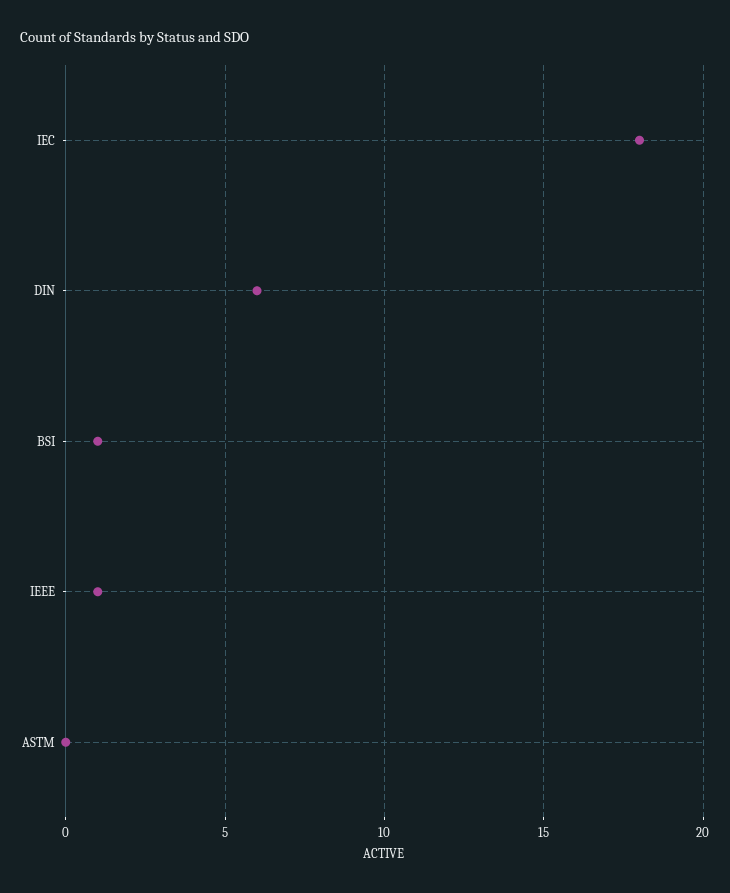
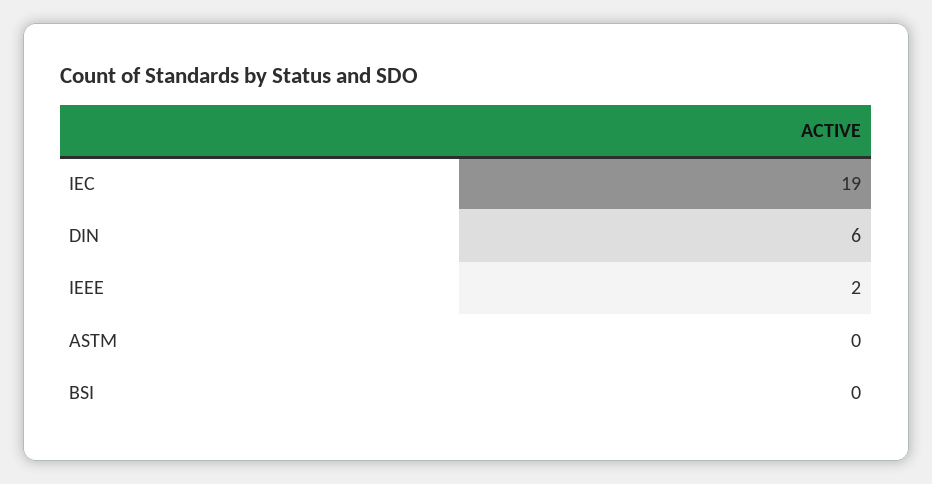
  {
-   "IEC": 18,
+   "IEC": 19,
    "DIN": 6,
-   "BSI": 1,
+   "BSI": 0,
-   "IEEE": 1,
+   "IEEE": 2,
    "ASTM": 0
  }

